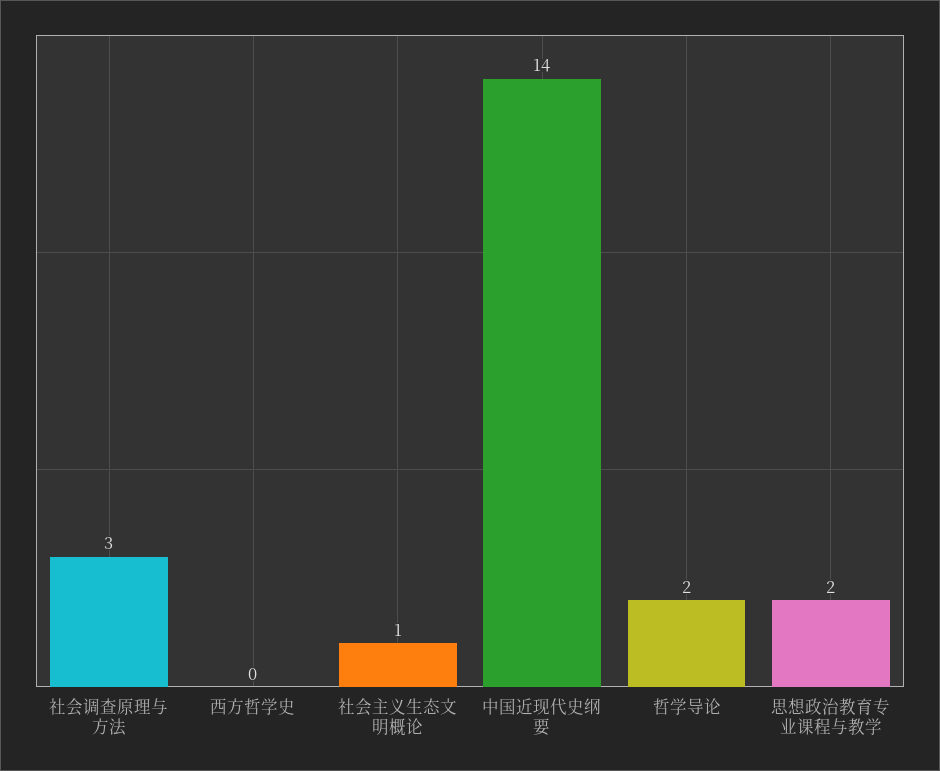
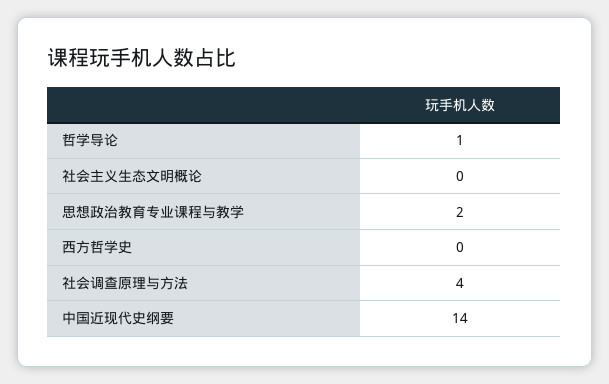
  {
-   "社会调查原理与方法": 3,
+   "社会调查原理与方法": 4,
    "西方哲学史": 0,
-   "社会主义生态文明概论": 1,
+   "社会主义生态文明概论": 0,
    "中国近现代史纲要": 14,
-   "哲学导论": 2,
+   "哲学导论": 1,
    "思想政治教育专业课程与教学": 2
  }

